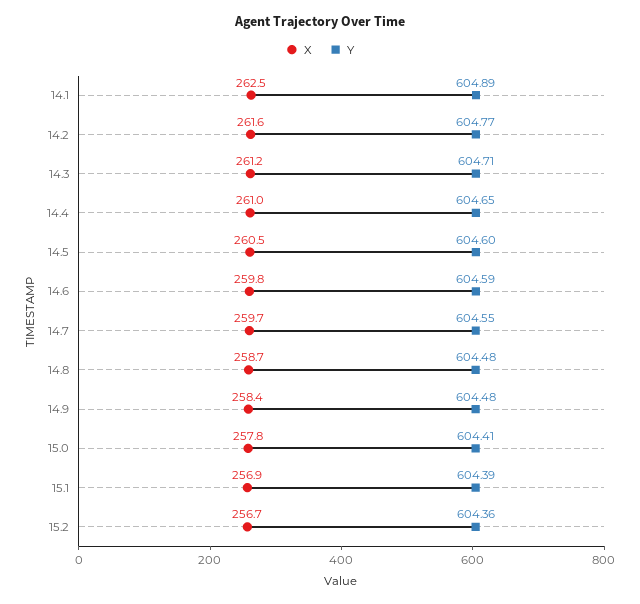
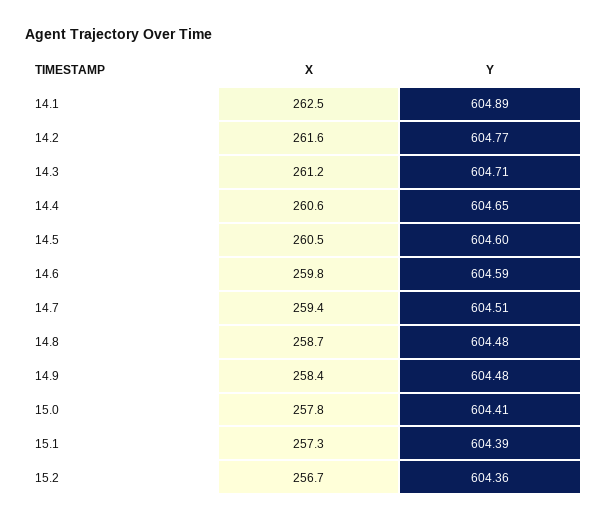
  {
    "X": {
      "14.1": 262.5,
      "14.2": 261.6,
      "14.3": 261.2,
-     "14.4": 261,
+     "14.4": 260.6,
      "14.5": 260.5,
      "14.6": 259.8,
-     "14.7": 259.7,
+     "14.7": 259.4,
      "14.8": 258.7,
      "14.9": 258.4,
      "15.0": 257.8,
-     "15.1": 256.9,
+     "15.1": 257.3,
      "15.2": 256.7
    },
    "Y": {
      "14.1": 604.89,
      "14.2": 604.77,
      "14.3": 604.71,
      "14.4": 604.65,
      "14.5": 604.6,
      "14.6": 604.59,
-     "14.7": 604.55,
+     "14.7": 604.51,
      "14.8": 604.48,
      "14.9": 604.48,
      "15.0": 604.41,
      "15.1": 604.39,
      "15.2": 604.36
    }
  }

